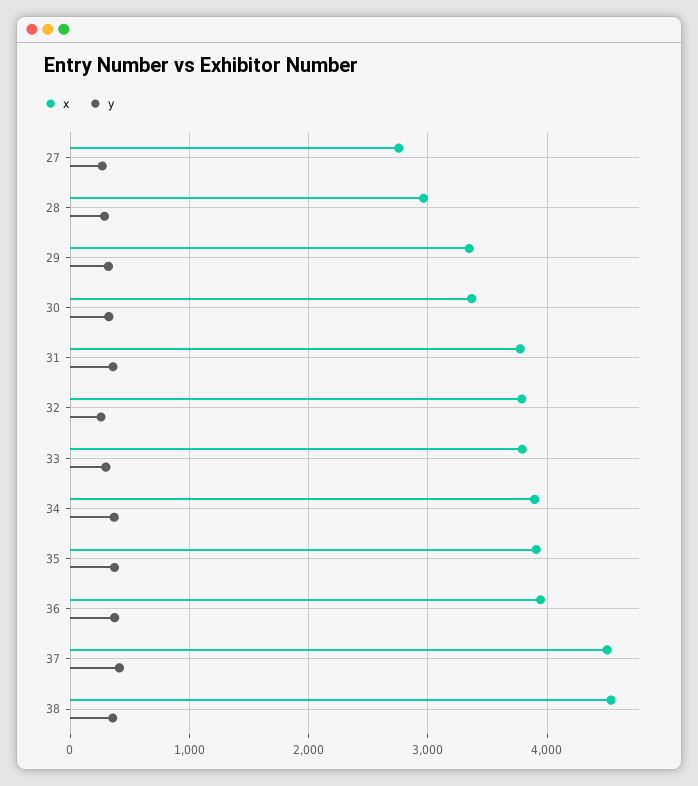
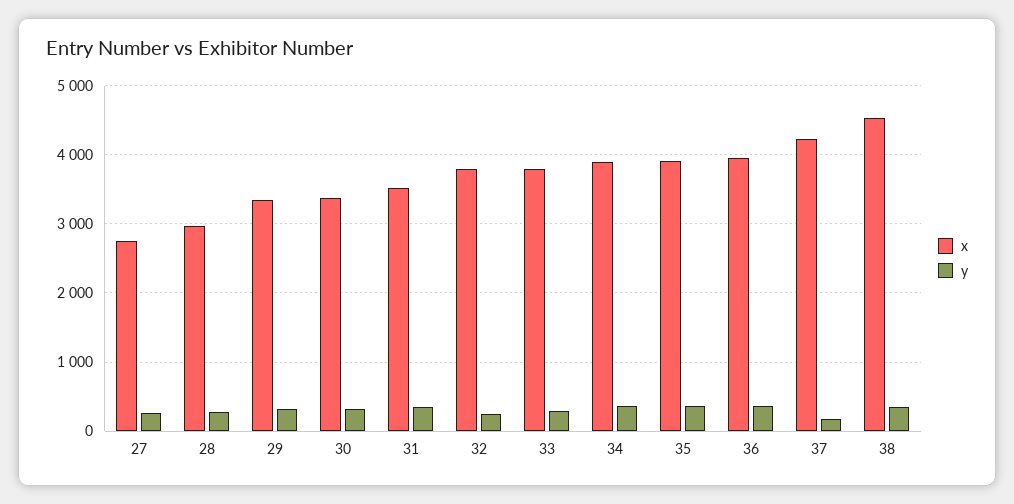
  {
    "x": {
      "27": 2800,
      "28": 3000,
      "29": 3300,
      "30": 3400,
-     "31": 3800,
+     "31": 3500,
      "32": 3800,
      "33": 3800,
      "34": 3900,
      "35": 3900,
      "36": 3900,
-     "37": 4500,
+     "37": 4200,
      "38": 4500
    },
    "y": {
      "27": 300,
      "28": 300,
      "29": 300,
      "30": 300,
      "31": 400,
      "32": 300,
      "33": 300,
      "34": 400,
      "35": 400,
      "36": 400,
-     "37": 400,
+     "37": 200,
      "38": 400
    }
  }

